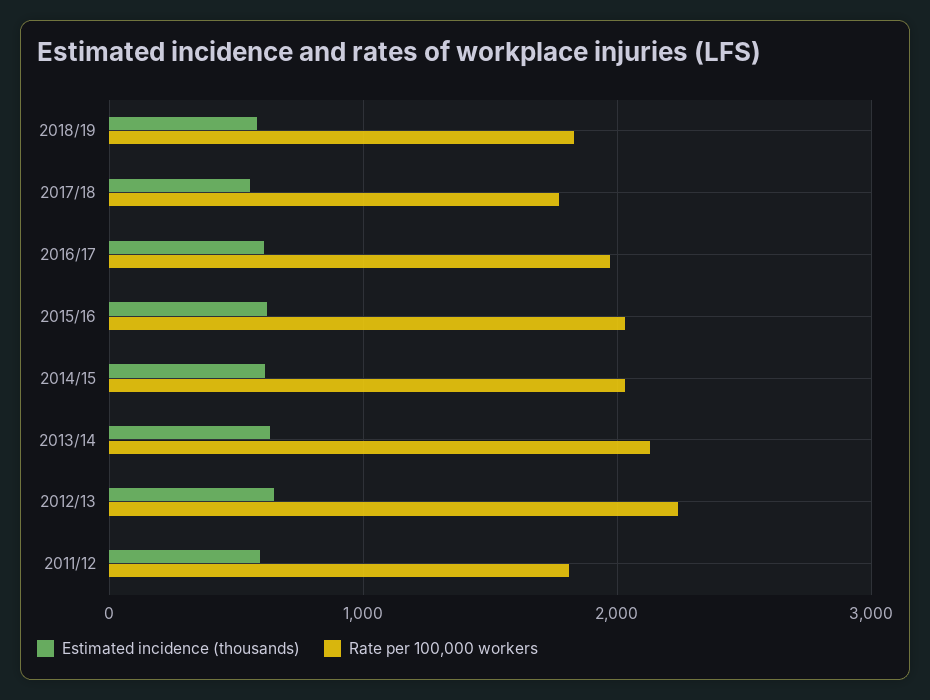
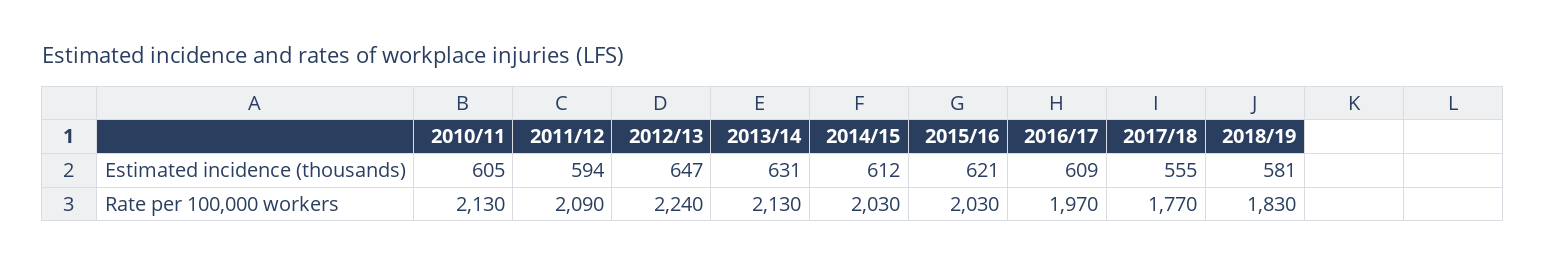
  {
    "Estimated incidence (thousands)": {
      "2018/19": 581,
      "2017/18": 555,
      "2016/17": 609,
      "2015/16": 621,
      "2014/15": 612,
      "2013/14": 631,
      "2012/13": 647,
-     "2011/12": 594
+     "2011/12": 594,
+     "2010/11": 605
    },
    "Rate per 100,000 workers": {
      "2018/19": 1830,
      "2017/18": 1770,
      "2016/17": 1970,
      "2015/16": 2030,
      "2014/15": 2030,
      "2013/14": 2130,
      "2012/13": 2240,
-     "2011/12": 1800
+     "2011/12": 2090,
+     "2010/11": 2130
    }
  }

